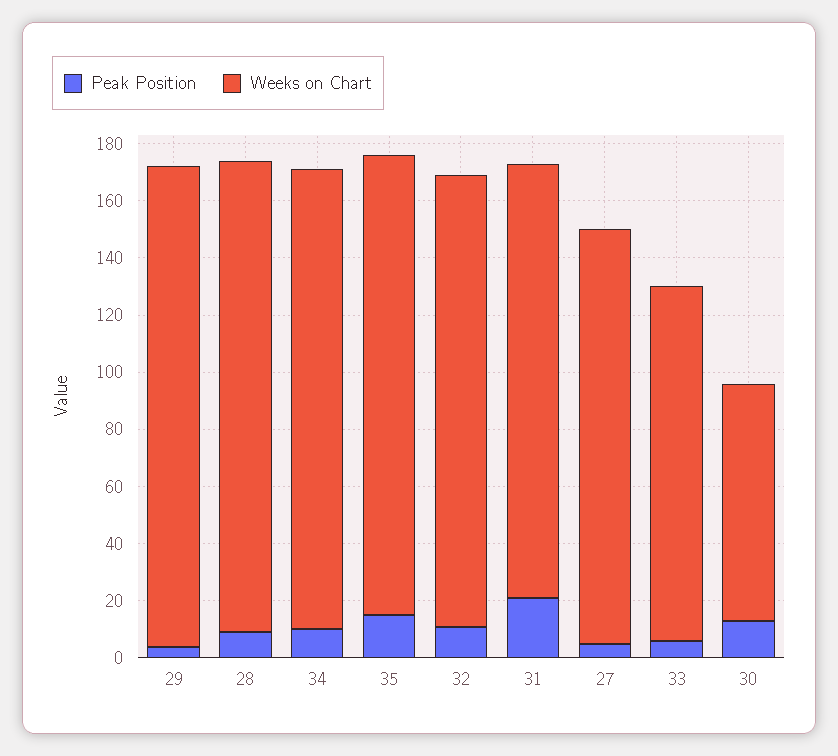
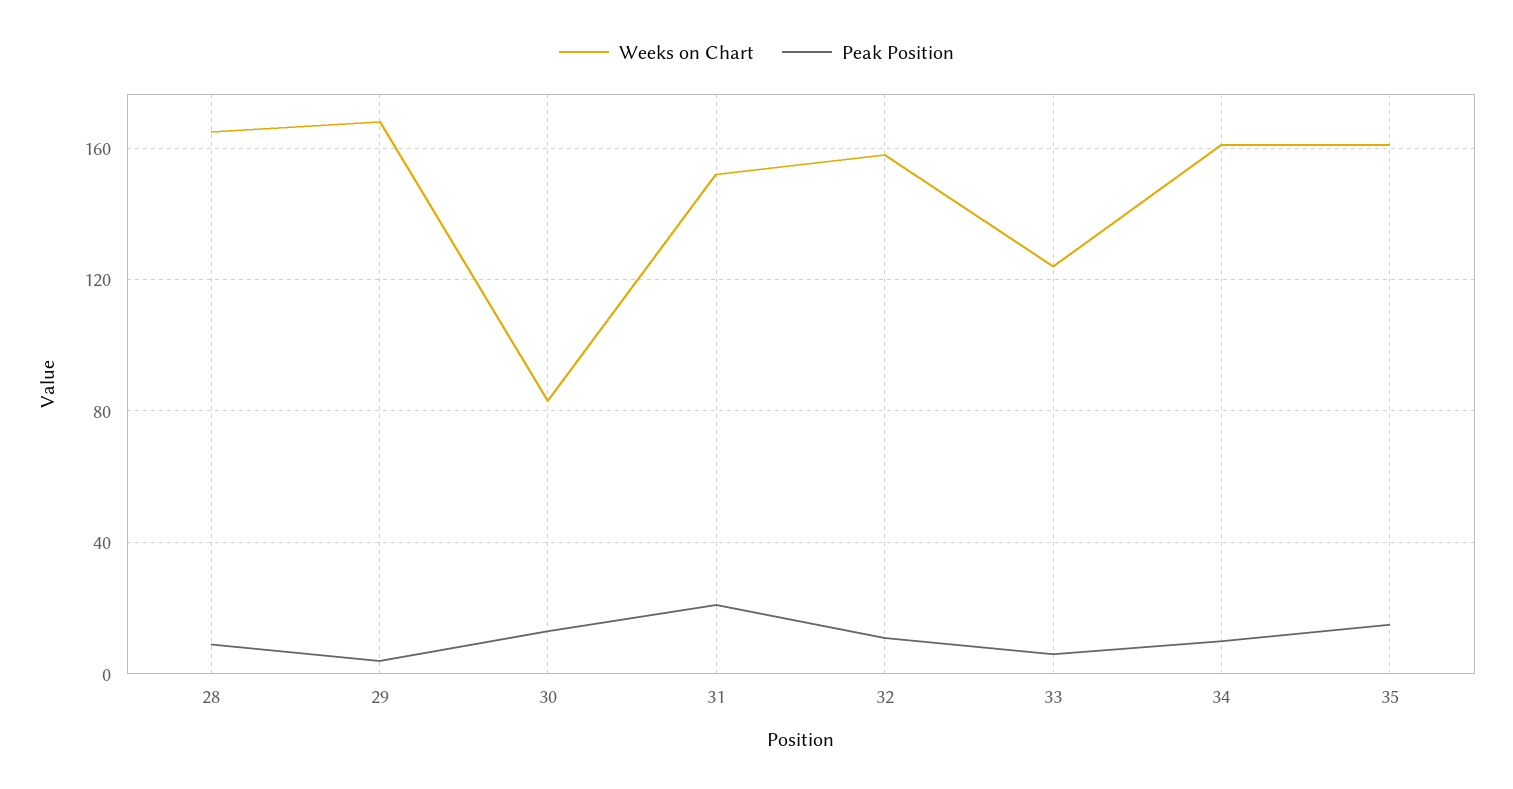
  {
    "Peak Position": {
      "29": 5,
      "28": 10,
      "34": 10,
      "35": 15,
      "32": 10,
      "31": 20,
-     "27": 5,
      "33": 5,
      "30": 15
    },
    "Weeks on Chart": {
      "29": 170,
      "28": 165,
      "34": 160,
      "35": 160,
      "32": 160,
      "31": 150,
-     "27": 145,
      "33": 125,
      "30": 85
    }
  }

